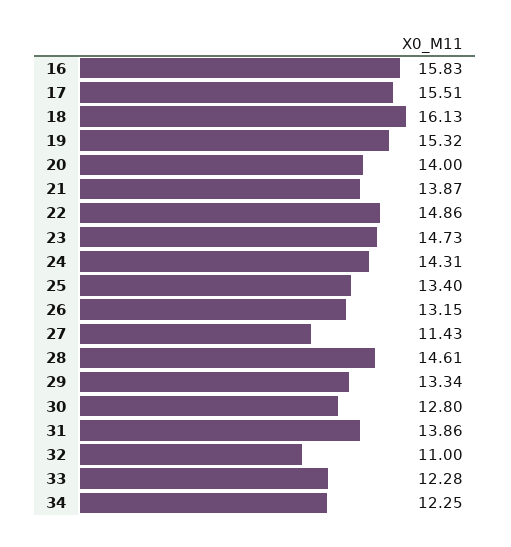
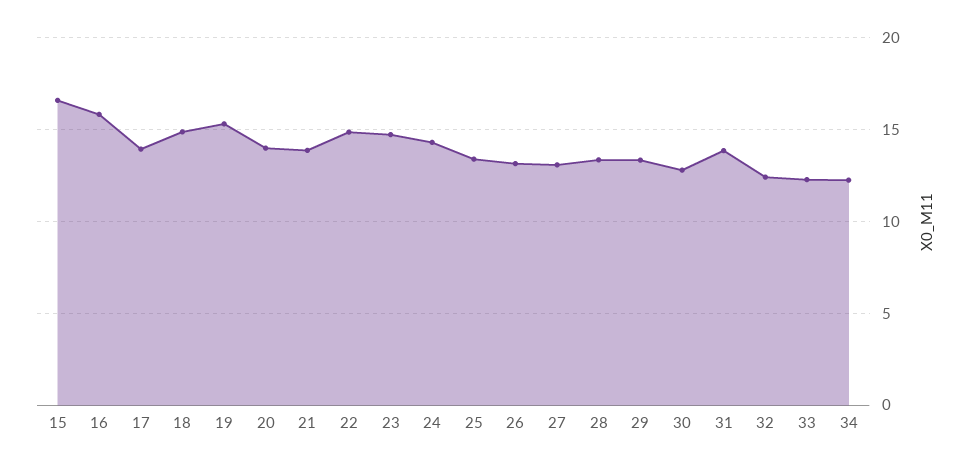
  {
    "16": 15.83,
-   "17": 15.51,
+   "17": 14,
-   "18": 16.13,
+   "18": 15,
    "19": 15.32,
    "20": 14,
    "21": 13.87,
    "22": 14.86,
    "23": 14.73,
    "24": 14.31,
    "25": 13.4,
    "26": 13.15,
-   "27": 11.43,
+   "27": 13,
-   "28": 14.61,
+   "28": 13.5,
    "29": 13.34,
    "30": 12.8,
    "31": 13.86,
-   "32": 11,
+   "32": 12.5,
    "33": 12.28,
-   "34": 12.25
+   "34": 12.25,
+   "15": 16.5
  }

